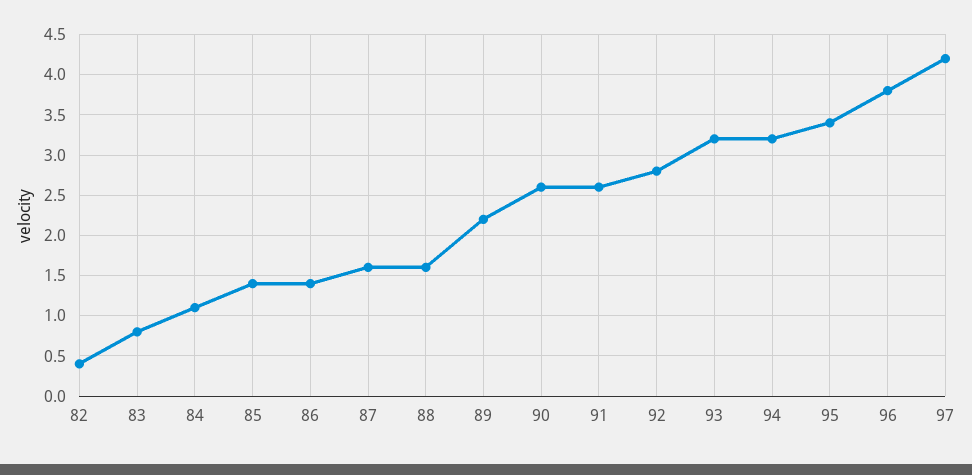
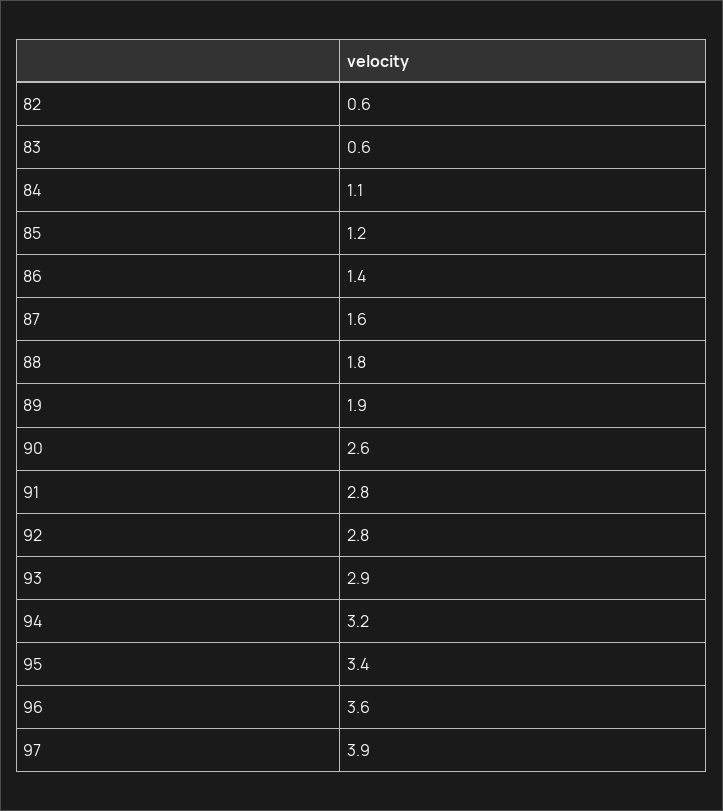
  {
-   "82": 0.4,
+   "82": 0.6,
-   "83": 0.8,
+   "83": 0.6,
    "84": 1.1,
-   "85": 1.4,
+   "85": 1.2,
    "86": 1.4,
    "87": 1.6,
-   "88": 1.6,
+   "88": 1.8,
-   "89": 2.2,
+   "89": 1.9,
    "90": 2.6,
-   "91": 2.6,
+   "91": 2.8,
    "92": 2.8,
-   "93": 3.2,
+   "93": 2.9,
    "94": 3.2,
    "95": 3.4,
-   "96": 3.8,
+   "96": 3.6,
-   "97": 4.2
+   "97": 3.9
  }

